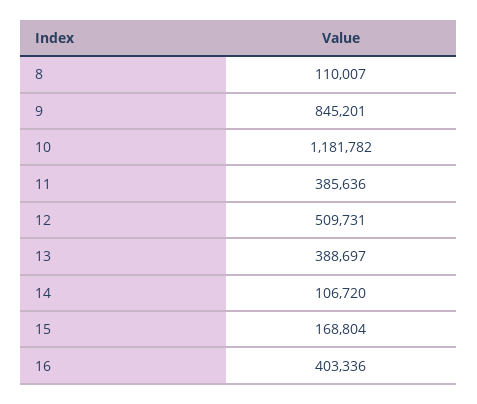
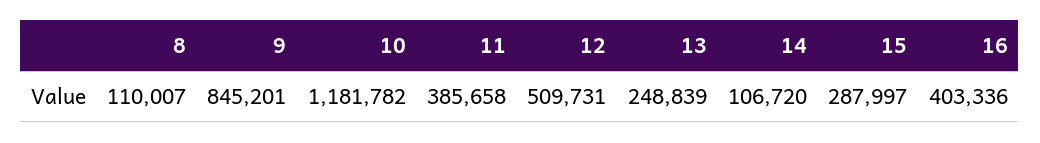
  {
    "8": 110007,
    "9": 845201,
    "10": 1181782,
-   "11": 385636,
+   "11": 385658,
    "12": 509731,
-   "13": 388697,
+   "13": 248839,
    "14": 106720,
-   "15": 168804,
+   "15": 287997,
    "16": 403336
  }

